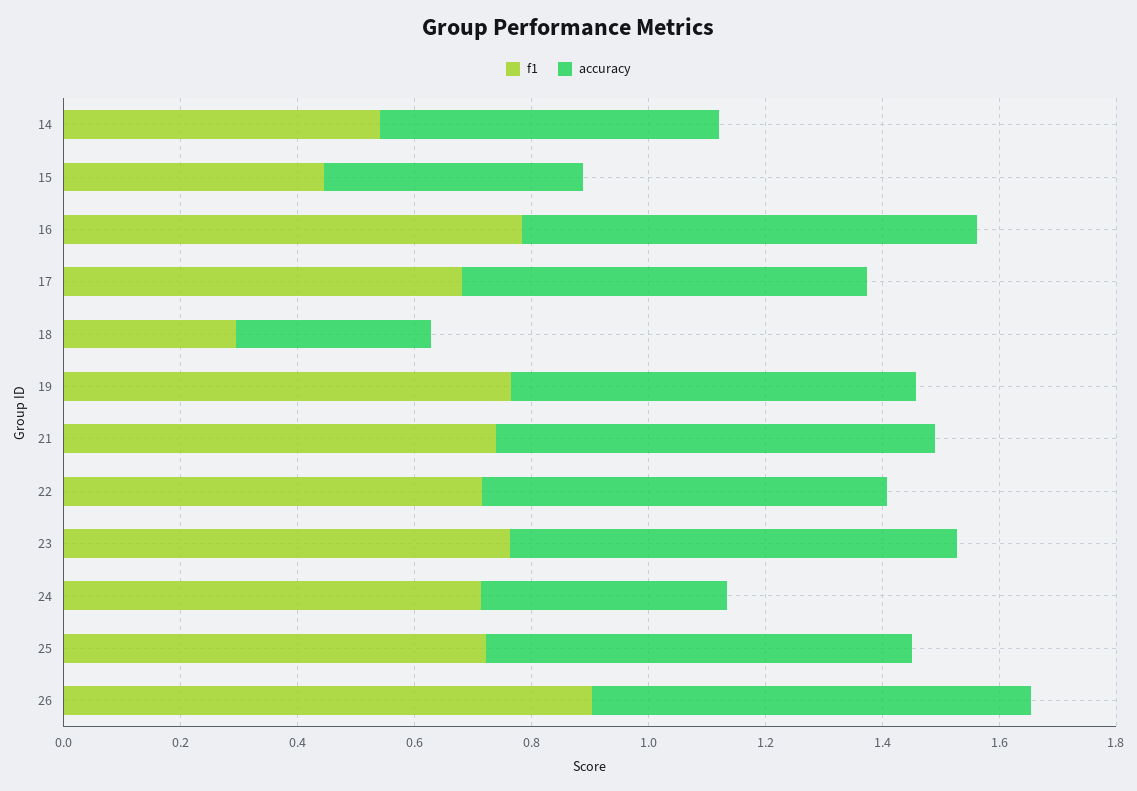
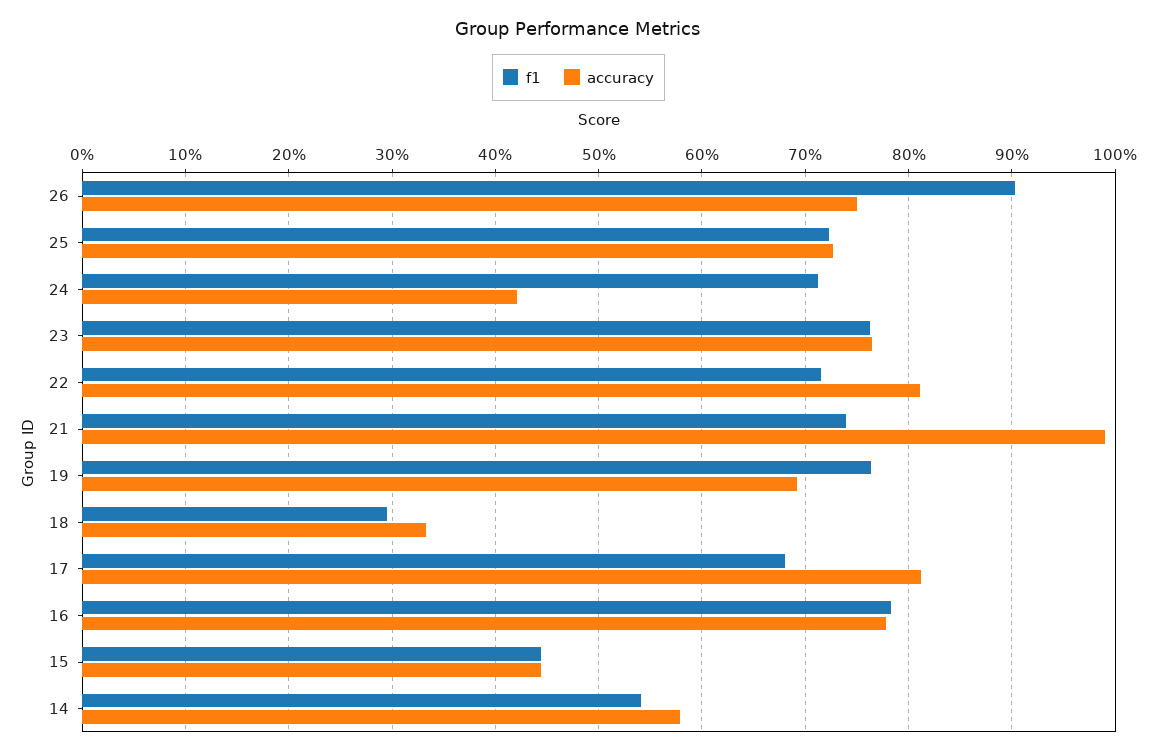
  {
    "f1": {
      "14": 0.54,
      "15": 0.44,
      "16": 0.78,
      "17": 0.68,
      "18": 0.3,
      "19": 0.76,
      "21": 0.74,
      "22": 0.72,
      "23": 0.76,
      "24": 0.71,
      "25": 0.72,
      "26": 0.9
    },
    "accuracy": {
      "14": 0.58,
      "15": 0.44,
      "16": 0.78,
-     "17": 0.7,
+     "17": 0.81,
      "18": 0.33,
      "19": 0.69,
-     "21": 0.75,
+     "21": 0.99,
-     "22": 0.7,
+     "22": 0.81,
      "23": 0.76,
      "24": 0.42,
      "25": 0.73,
      "26": 0.75
    }
  }

